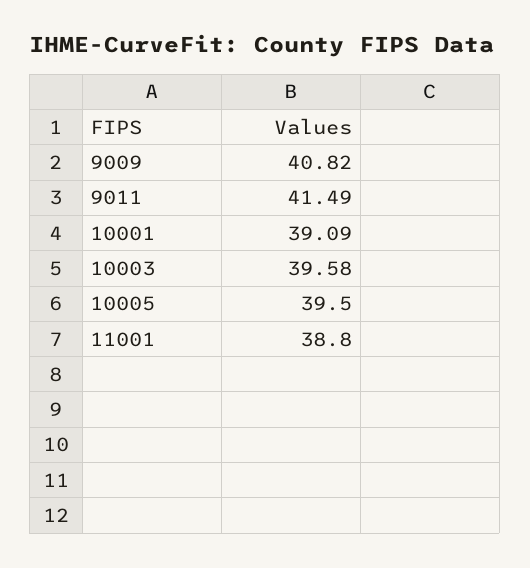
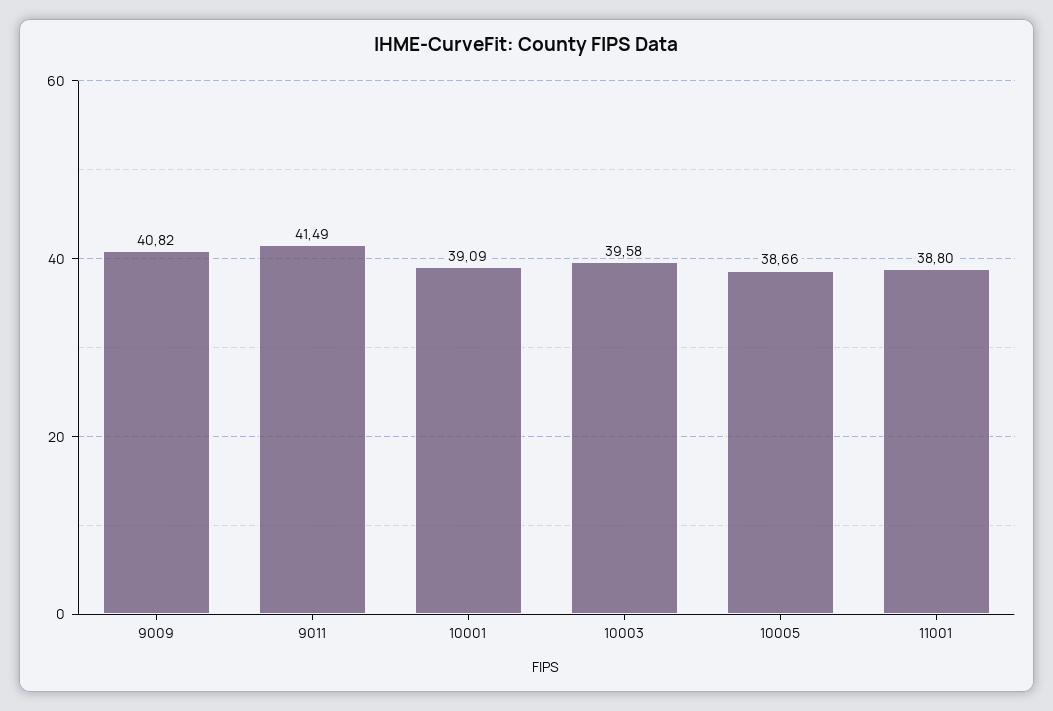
  {
    "9009": 40.82,
    "9011": 41.49,
    "10001": 39.09,
    "10003": 39.58,
-   "10005": 39.5,
+   "10005": 38.66,
    "11001": 38.8
  }

